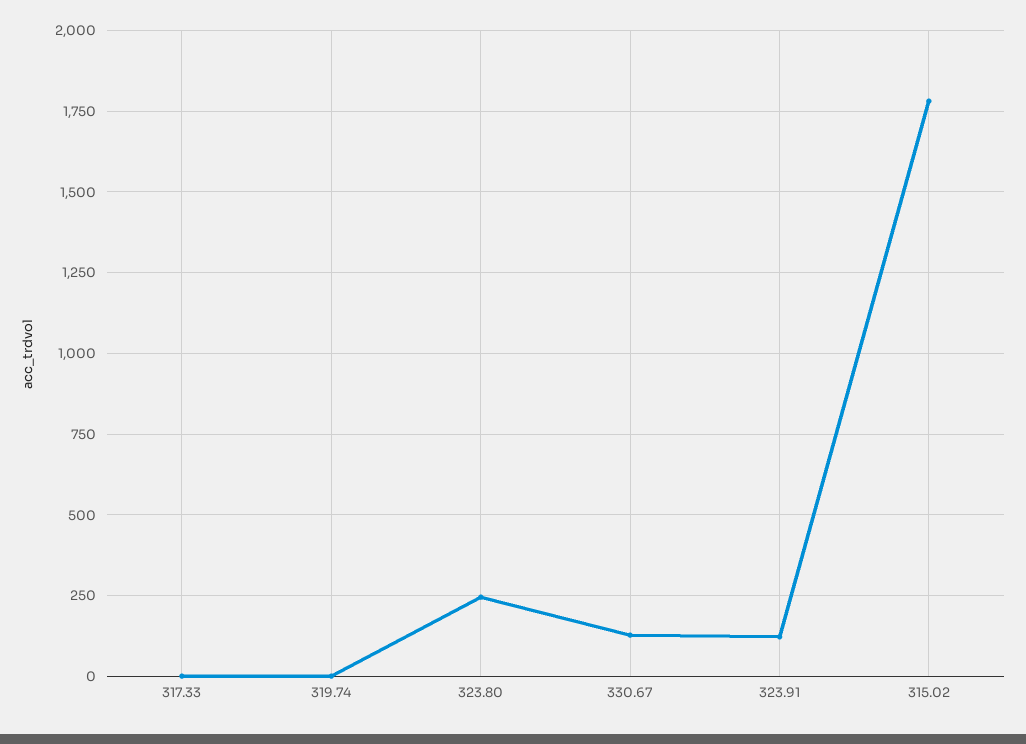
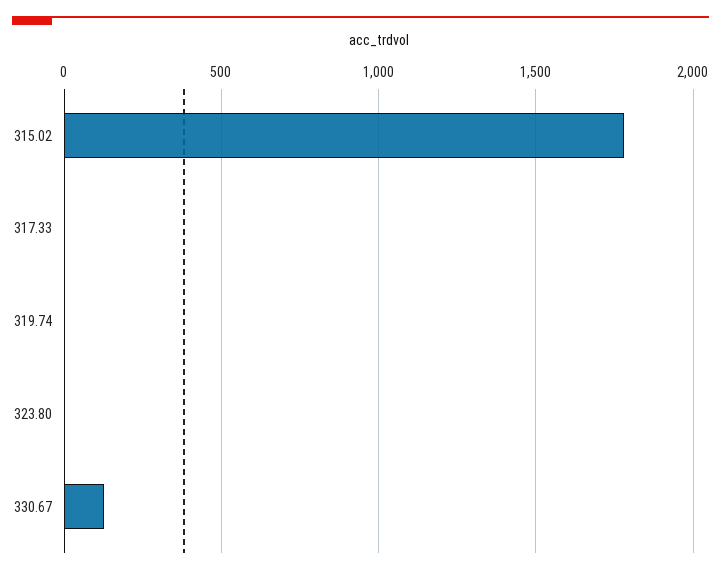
  {
    "317.33": 0,
    "319.74": 0,
-   "323.80": 250,
+   "323.80": 0,
    "330.67": 125,
-   "323.91": 125,
    "315.02": 1775
  }

